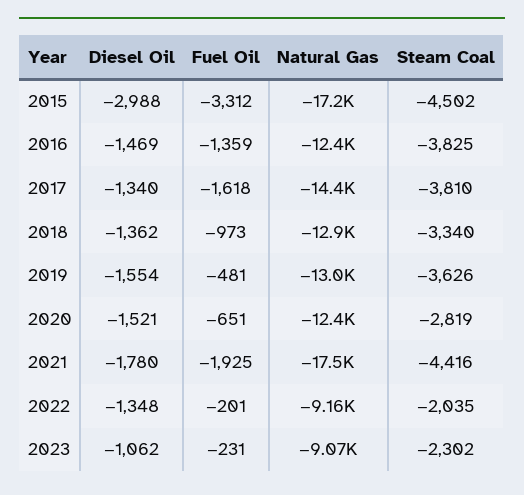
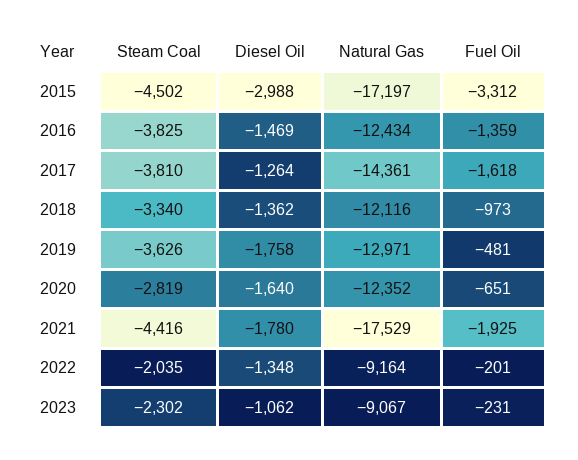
  {
    "Diesel Oil": {
      "2015": -2988,
      "2016": -1469,
-     "2017": -1340,
+     "2017": -1264,
      "2018": -1362,
-     "2019": -1554,
+     "2019": -1758,
-     "2020": -1521,
+     "2020": -1640,
      "2021": -1780,
      "2022": -1348,
      "2023": -1062
    },
    "Fuel Oil": {
      "2015": -3312,
      "2016": -1359,
      "2017": -1618,
      "2018": -973,
      "2019": -481,
      "2020": -651,
      "2021": -1925,
      "2022": -201,
      "2023": -231
    },
    "Natural Gas": {
      "2015": -17197,
      "2016": -12434,
      "2017": -14361,
-     "2018": -12900,
+     "2018": -12116,
      "2019": -12971,
      "2020": -12352,
      "2021": -17529,
      "2022": -9164,
      "2023": -9067
    },
    "Steam Coal": {
      "2015": -4502,
      "2016": -3825,
      "2017": -3810,
      "2018": -3340,
      "2019": -3626,
      "2020": -2819,
      "2021": -4416,
      "2022": -2035,
      "2023": -2302
    }
  }

